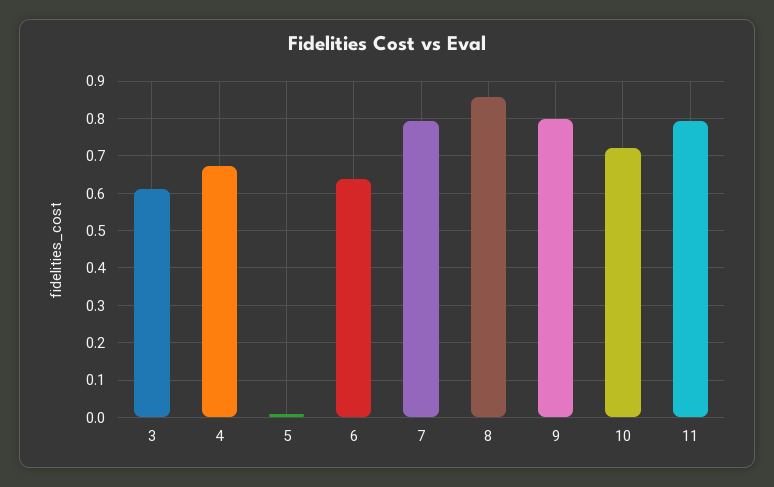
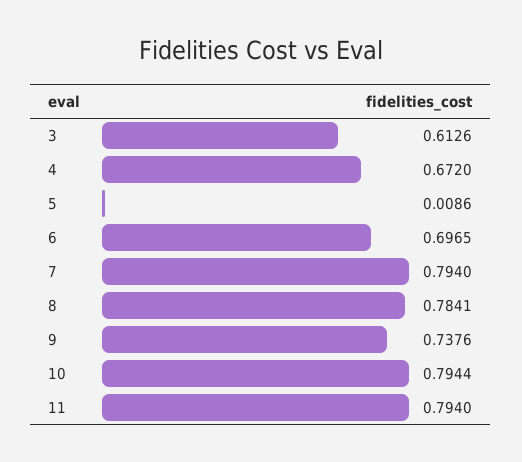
  {
    "3": 0.6126,
    "4": 0.672,
    "5": 0.0086,
-   "6": 0.64,
+   "6": 0.6965,
    "7": 0.794,
-   "8": 0.86,
+   "8": 0.7841,
-   "9": 0.8,
+   "9": 0.7376,
-   "10": 0.72,
+   "10": 0.7944,
    "11": 0.794
  }

